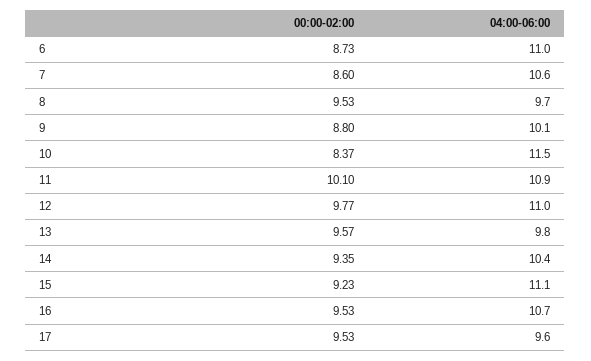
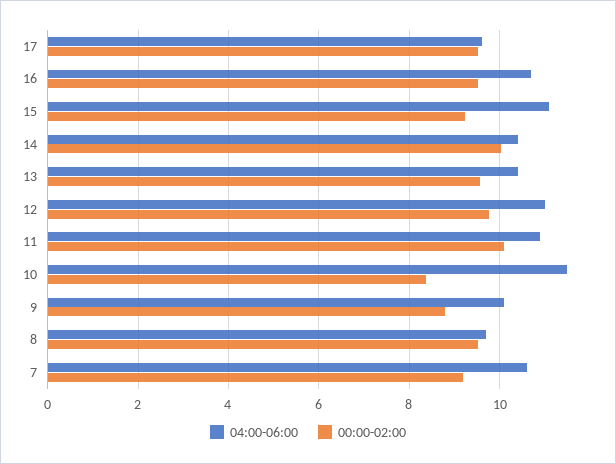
  {
    "00:00-02:00": {
-     "6": 8.73,
-     "7": 8.6,
+     "7": 9.2,
      "8": 9.53,
      "9": 8.8,
      "10": 8.37,
      "11": 10.1,
      "12": 9.77,
      "13": 9.57,
-     "14": 9.35,
+     "14": 10,
      "15": 9.23,
      "16": 9.53,
      "17": 9.53
    },
    "04:00-06:00": {
-     "6": 11,
      "7": 10.6,
      "8": 9.7,
      "9": 10.1,
      "10": 11.5,
      "11": 10.9,
      "12": 11,
-     "13": 9.8,
+     "13": 10.4,
      "14": 10.4,
      "15": 11.1,
      "16": 10.7,
      "17": 9.6
    }
  }

